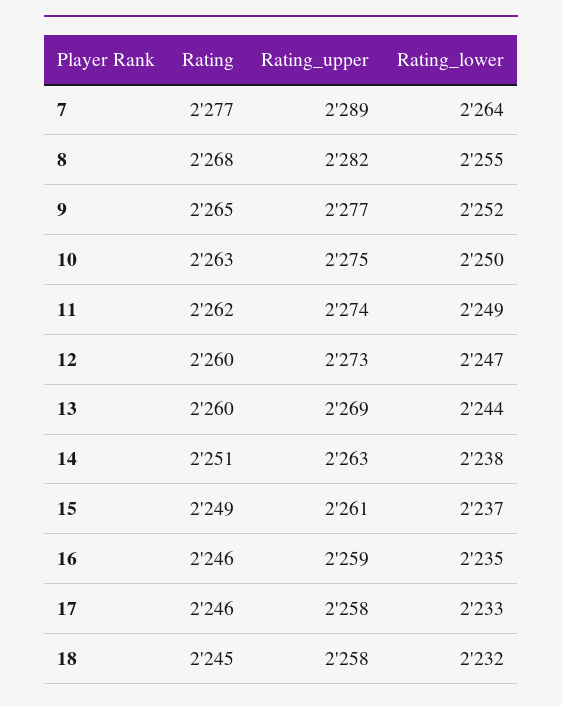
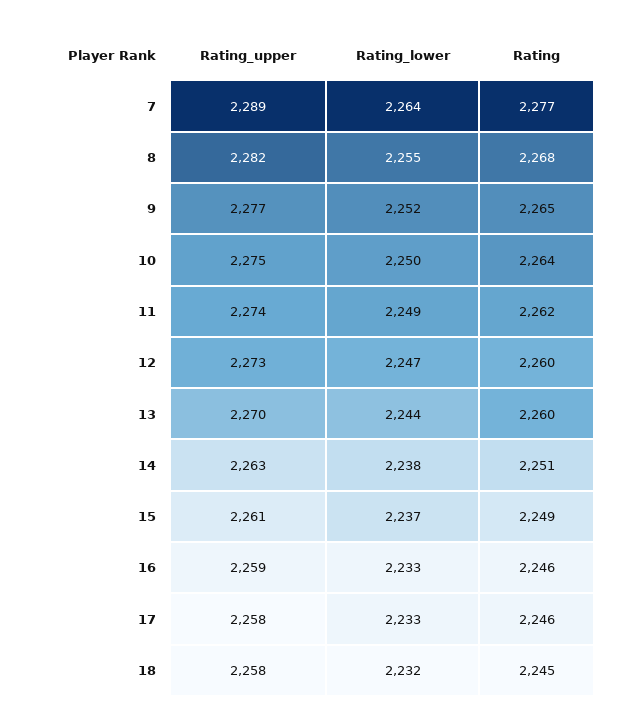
  {
    "Rating": {
      "7": 2277,
      "8": 2268,
      "9": 2265,
-     "10": 2263,
+     "10": 2264,
      "11": 2262,
      "12": 2260,
      "13": 2260,
      "14": 2251,
      "15": 2249,
      "16": 2246,
      "17": 2246,
      "18": 2245
    },
    "Rating_upper": {
      "7": 2289,
      "8": 2282,
      "9": 2277,
      "10": 2275,
      "11": 2274,
      "12": 2273,
-     "13": 2269,
+     "13": 2270,
      "14": 2263,
      "15": 2261,
      "16": 2259,
      "17": 2258,
      "18": 2258
    },
    "Rating_lower": {
      "7": 2264,
      "8": 2255,
      "9": 2252,
      "10": 2250,
      "11": 2249,
      "12": 2247,
      "13": 2244,
      "14": 2238,
      "15": 2237,
-     "16": 2235,
+     "16": 2233,
      "17": 2233,
      "18": 2232
    }
  }

